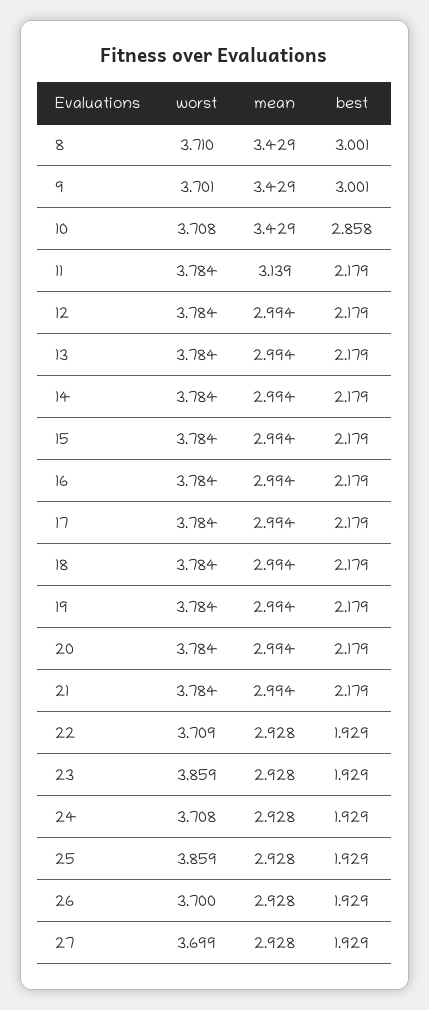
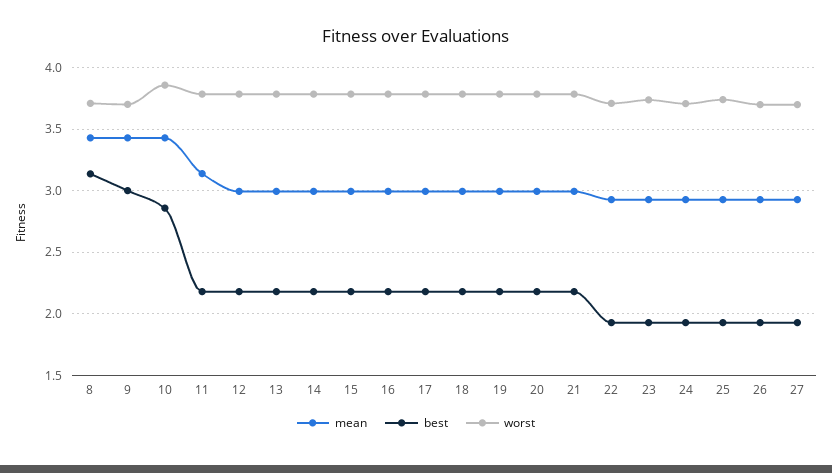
  {
    "worst": {
      "8": 3.71,
      "9": 3.701,
-     "10": 3.708,
+     "10": 3.85,
      "11": 3.784,
      "12": 3.784,
      "13": 3.784,
      "14": 3.784,
      "15": 3.784,
      "16": 3.784,
      "17": 3.784,
      "18": 3.784,
      "19": 3.784,
      "20": 3.784,
      "21": 3.784,
      "22": 3.709,
-     "23": 3.859,
+     "23": 3.75,
      "24": 3.708,
-     "25": 3.859,
+     "25": 3.75,
      "26": 3.7,
      "27": 3.699
    },
    "mean": {
      "8": 3.429,
      "9": 3.429,
      "10": 3.429,
      "11": 3.139,
      "12": 2.994,
      "13": 2.994,
      "14": 2.994,
      "15": 2.994,
      "16": 2.994,
      "17": 2.994,
      "18": 2.994,
      "19": 2.994,
      "20": 2.994,
      "21": 2.994,
      "22": 2.928,
      "23": 2.928,
      "24": 2.928,
      "25": 2.928,
      "26": 2.928,
      "27": 2.928
    },
    "best": {
-     "8": 3.001,
+     "8": 3.15,
      "9": 3.001,
      "10": 2.858,
      "11": 2.179,
      "12": 2.179,
      "13": 2.179,
      "14": 2.179,
      "15": 2.179,
      "16": 2.179,
      "17": 2.179,
      "18": 2.179,
      "19": 2.179,
      "20": 2.179,
      "21": 2.179,
      "22": 1.929,
      "23": 1.929,
      "24": 1.929,
      "25": 1.929,
      "26": 1.929,
      "27": 1.929
    }
  }

